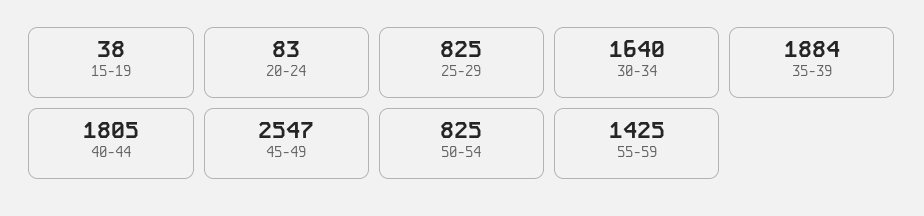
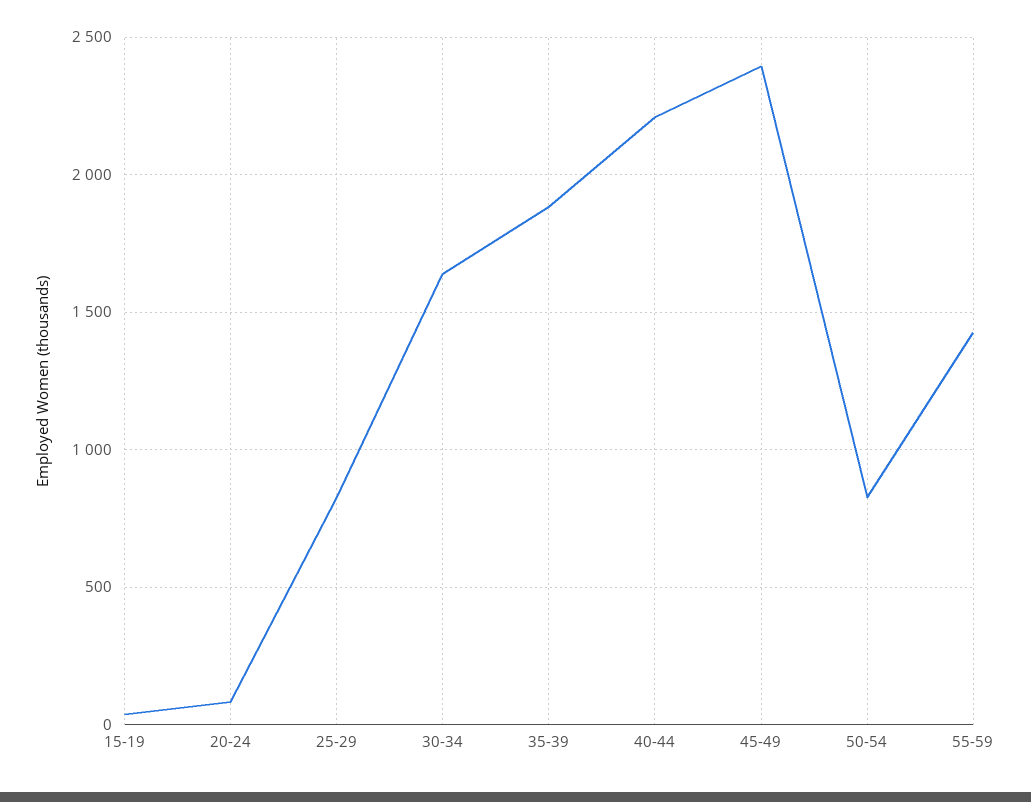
  {
    "15-19": 38,
    "20-24": 83,
    "25-29": 825,
    "30-34": 1640,
    "35-39": 1884,
-   "40-44": 1805,
+   "40-44": 2200,
-   "45-49": 2547,
+   "45-49": 2400,
    "50-54": 825,
    "55-59": 1425
  }

